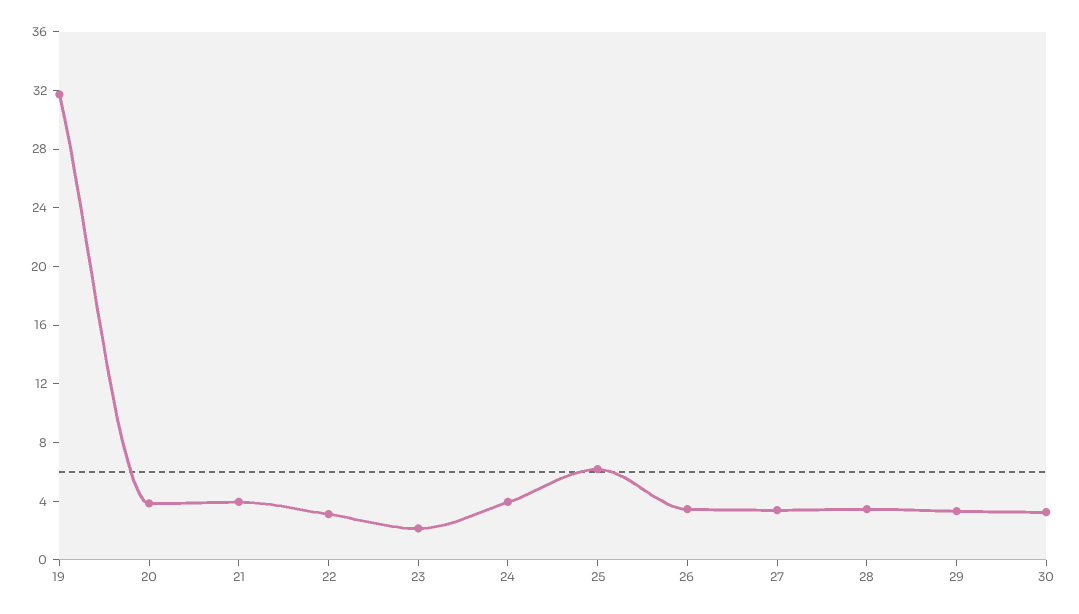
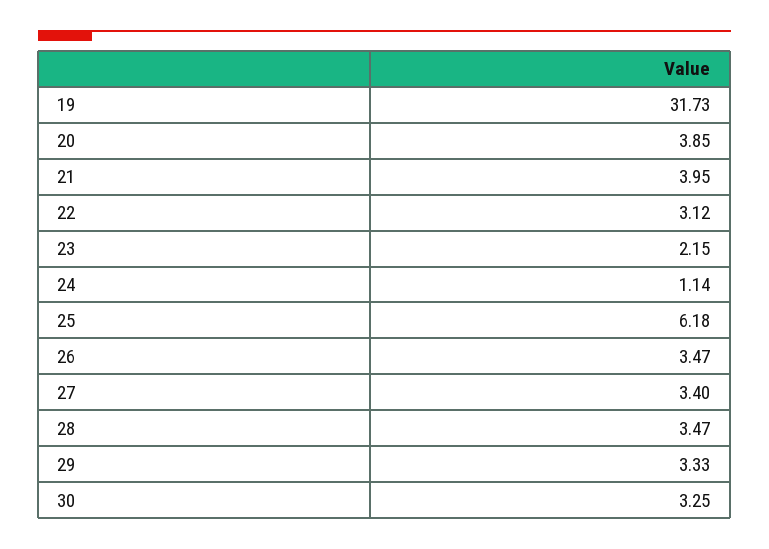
  {
    "19": 31.73,
    "20": 3.85,
    "21": 3.95,
    "22": 3.12,
    "23": 2.15,
-   "24": 4,
+   "24": 1.14,
    "25": 6.18,
    "26": 3.47,
    "27": 3.4,
    "28": 3.47,
    "29": 3.33,
    "30": 3.25
  }

